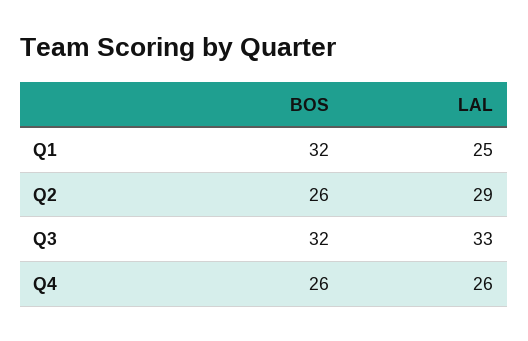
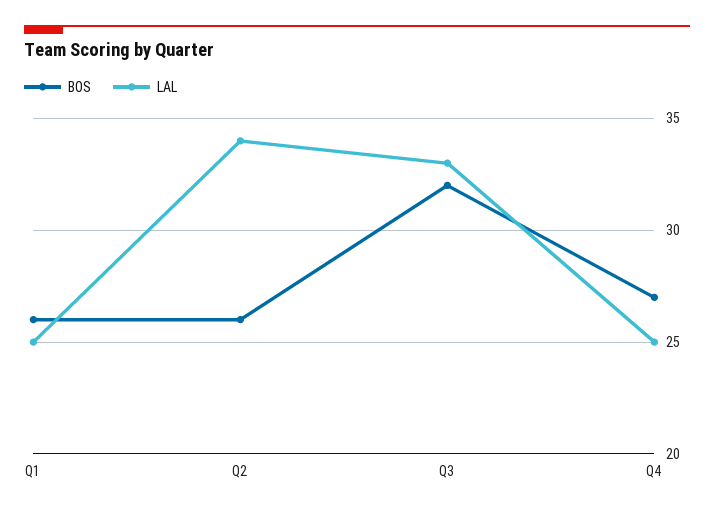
  {
    "BOS": {
-     "Q1": 32,
+     "Q1": 26,
      "Q2": 26,
      "Q3": 32,
-     "Q4": 26
+     "Q4": 27
    },
    "LAL": {
      "Q1": 25,
-     "Q2": 29,
+     "Q2": 34,
      "Q3": 33,
-     "Q4": 26
+     "Q4": 25
    }
  }

